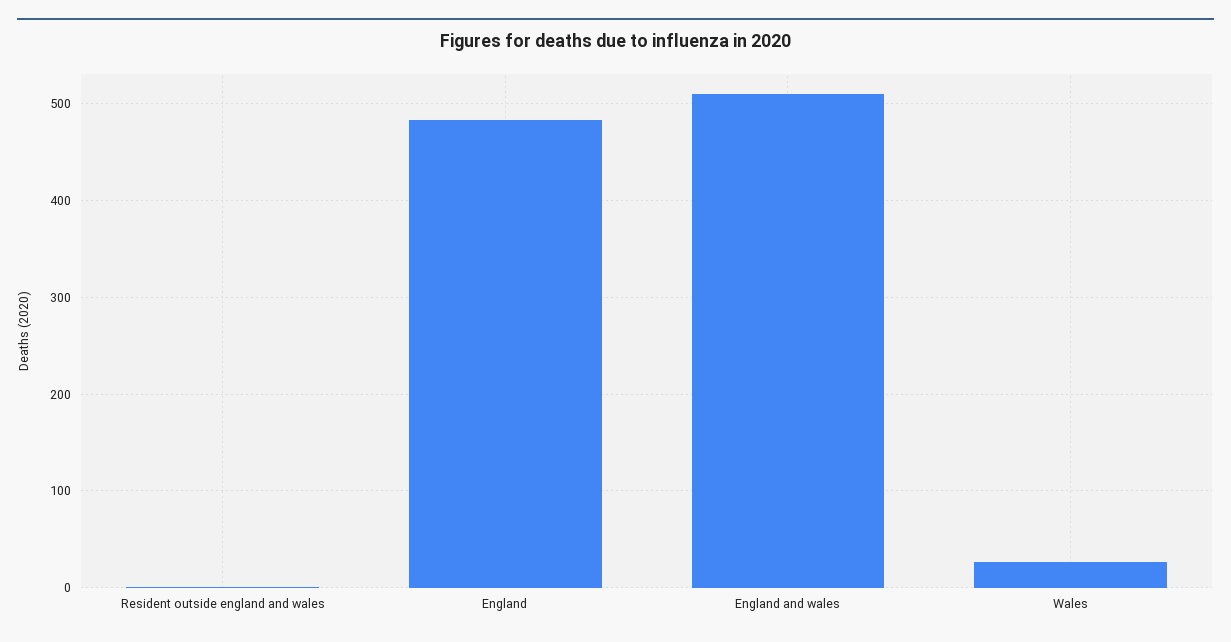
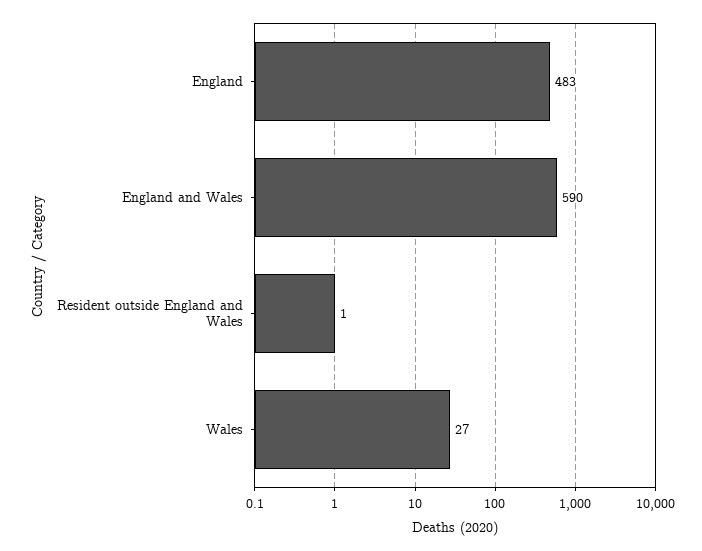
  {
    "Resident outside england and wales": 1,
    "England": 483,
-   "England and wales": 510,
+   "England and wales": 590,
    "Wales": 27
  }

